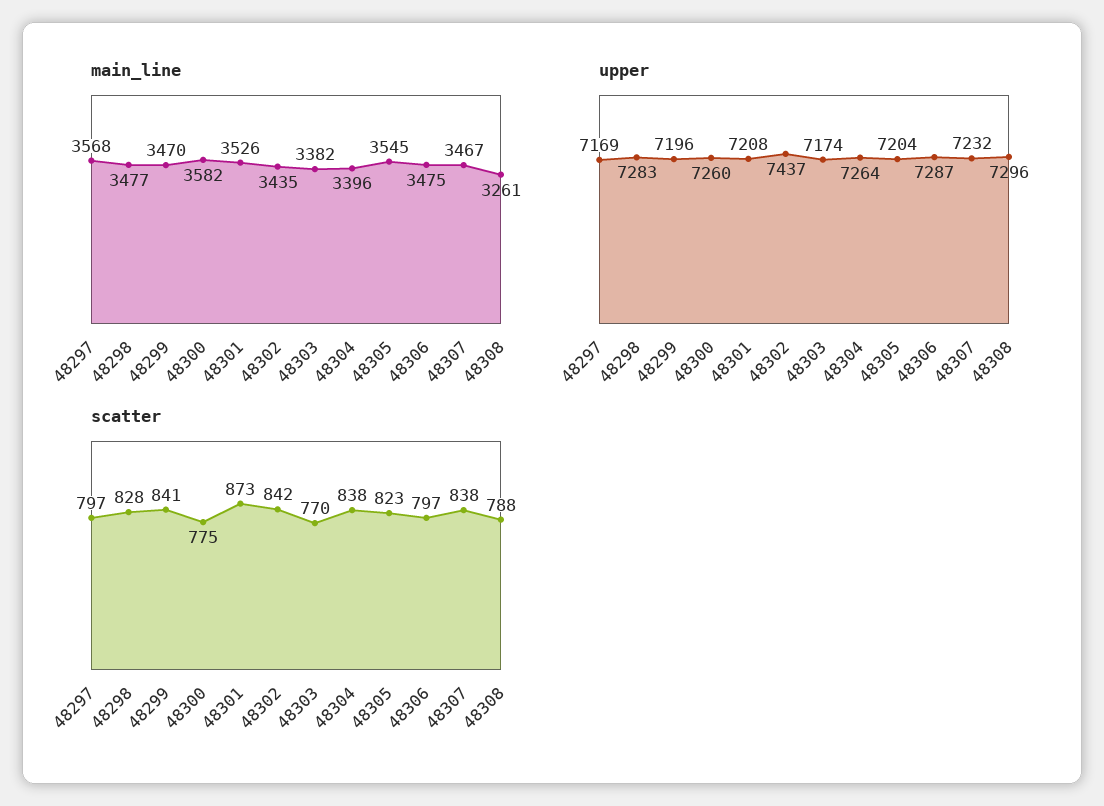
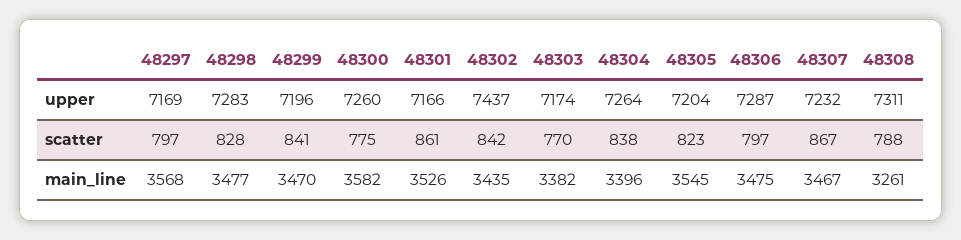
  {
    "main_line": {
      "48297": 3568,
      "48298": 3477,
      "48299": 3470,
      "48300": 3582,
      "48301": 3526,
      "48302": 3435,
      "48303": 3382,
      "48304": 3396,
      "48305": 3545,
      "48306": 3475,
      "48307": 3467,
      "48308": 3261
    },
    "upper": {
      "48297": 7169,
      "48298": 7283,
      "48299": 7196,
      "48300": 7260,
-     "48301": 7208,
+     "48301": 7166,
      "48302": 7437,
      "48303": 7174,
      "48304": 7264,
      "48305": 7204,
      "48306": 7287,
      "48307": 7232,
-     "48308": 7296
+     "48308": 7311
    },
    "scatter": {
      "48297": 797,
      "48298": 828,
      "48299": 841,
      "48300": 775,
-     "48301": 873,
+     "48301": 861,
      "48302": 842,
      "48303": 770,
      "48304": 838,
      "48305": 823,
      "48306": 797,
-     "48307": 838,
+     "48307": 867,
      "48308": 788
    }
  }

